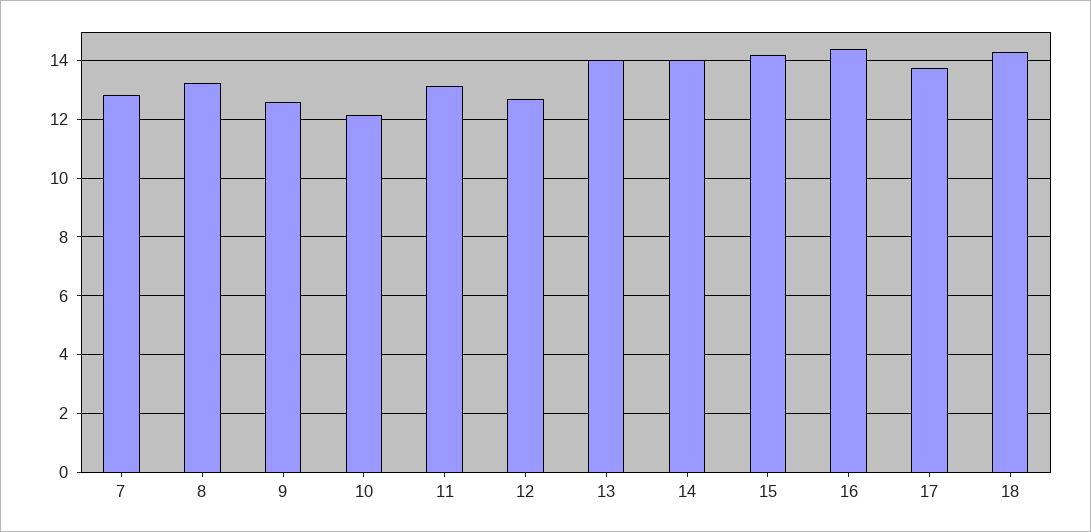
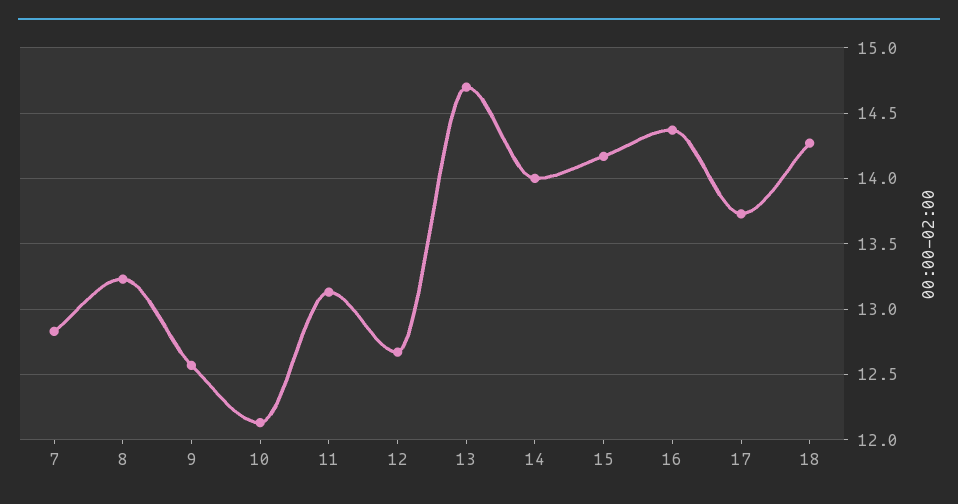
  {
    "7": 12.85,
    "8": 13.25,
    "9": 12.55,
    "10": 12.15,
    "11": 13.15,
    "12": 12.65,
-   "13": 14,
+   "13": 14.7,
    "14": 14,
    "15": 14.15,
    "16": 14.35,
    "17": 13.75,
    "18": 14.25
  }

